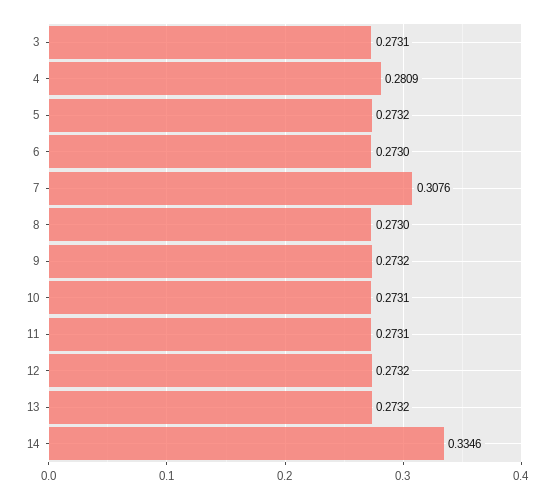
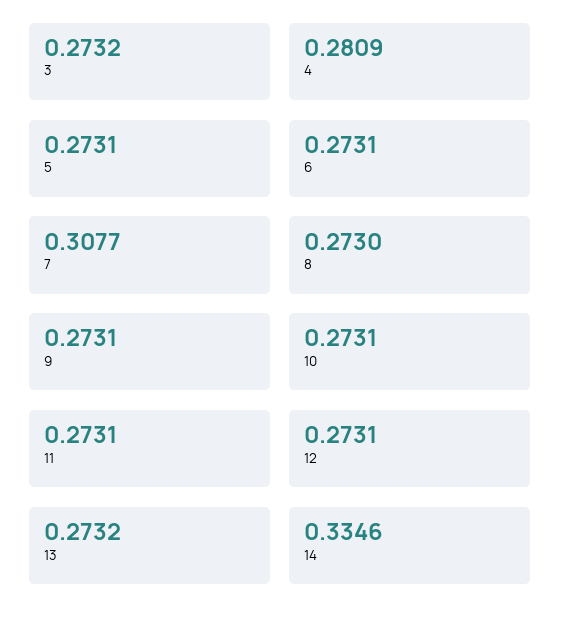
  {
-   "3": 0.2731,
+   "3": 0.2732,
    "4": 0.2809,
-   "5": 0.2732,
+   "5": 0.2731,
-   "6": 0.273,
+   "6": 0.2731,
-   "7": 0.3076,
+   "7": 0.3077,
    "8": 0.273,
-   "9": 0.2732,
+   "9": 0.2731,
    "10": 0.2731,
    "11": 0.2731,
-   "12": 0.2732,
+   "12": 0.2731,
    "13": 0.2732,
    "14": 0.3346
  }

